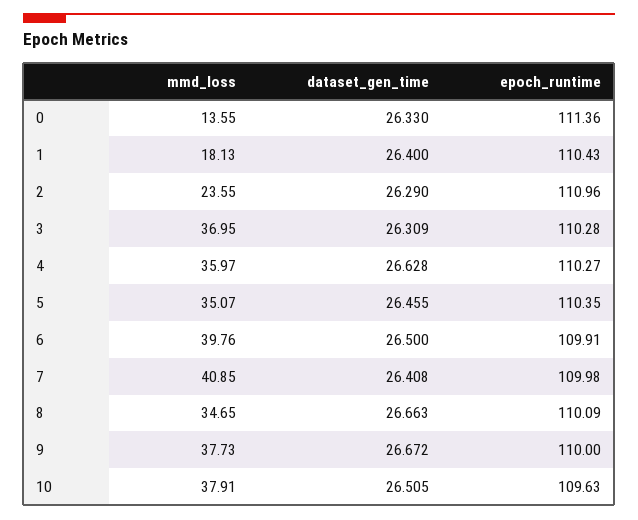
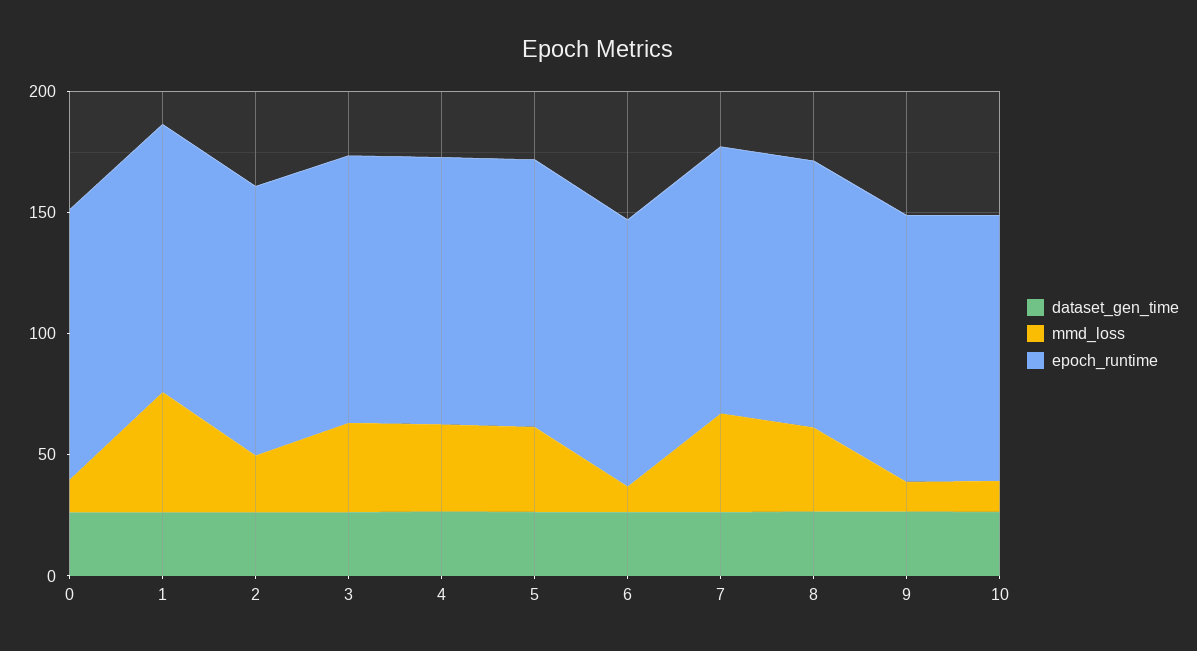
  {
    "mmd_loss": {
      "0": 13.55,
-     "1": 18.13,
+     "1": 50,
      "2": 23.55,
      "3": 36.95,
      "4": 35.97,
      "5": 35.07,
-     "6": 39.76,
+     "6": 10,
      "7": 40.85,
      "8": 34.65,
-     "9": 37.73,
+     "9": 10,
-     "10": 37.91
+     "10": 10
    },
    "dataset_gen_time": {
      "0": 26.33,
      "1": 26.4,
      "2": 26.29,
      "3": 26.309,
      "4": 26.628,
      "5": 26.455,
      "6": 26.5,
      "7": 26.408,
      "8": 26.663,
      "9": 26.672,
      "10": 26.505
    },
    "epoch_runtime": {
      "0": 111.36,
      "1": 110.43,
      "2": 110.96,
      "3": 110.28,
      "4": 110.27,
      "5": 110.35,
      "6": 109.91,
      "7": 109.98,
      "8": 110.09,
      "9": 110,
      "10": 109.63
    }
  }

